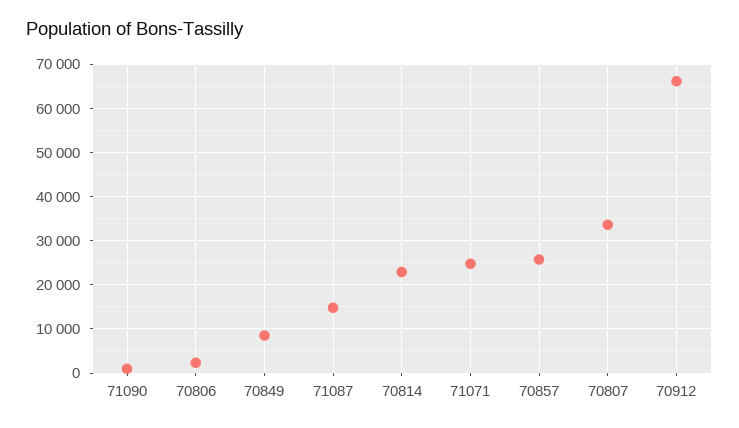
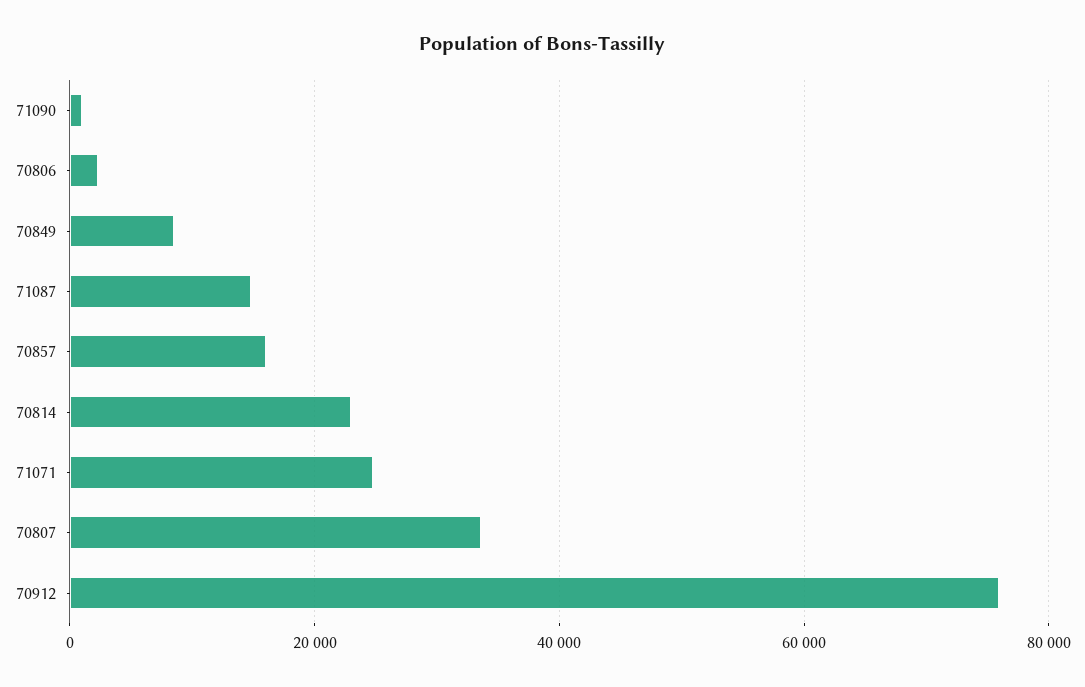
  {
    "71090": 2000,
    "70806": 2000,
    "70849": 8000,
    "71087": 14000,
    "70814": 22000,
    "71071": 24000,
-   "70857": 26000,
+   "70857": 16000,
    "70807": 34000,
-   "70912": 66000
+   "70912": 76000
  }

